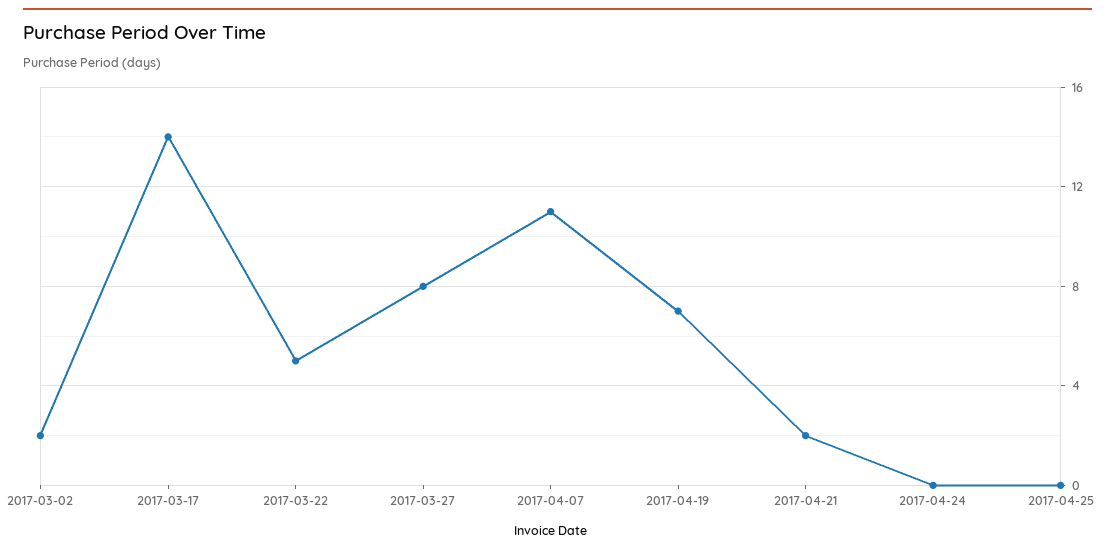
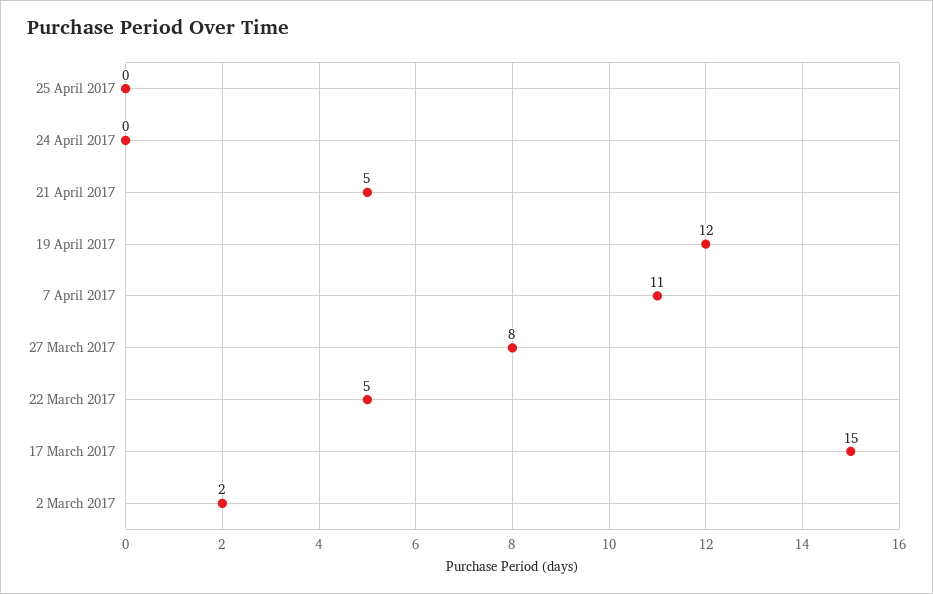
  {
    "2017-03-02": 2,
-   "2017-03-17": 14,
+   "2017-03-17": 15,
    "2017-03-22": 5,
    "2017-03-27": 8,
    "2017-04-07": 11,
-   "2017-04-19": 7,
+   "2017-04-19": 12,
-   "2017-04-21": 2,
+   "2017-04-21": 5,
    "2017-04-24": 0,
    "2017-04-25": 0
  }

